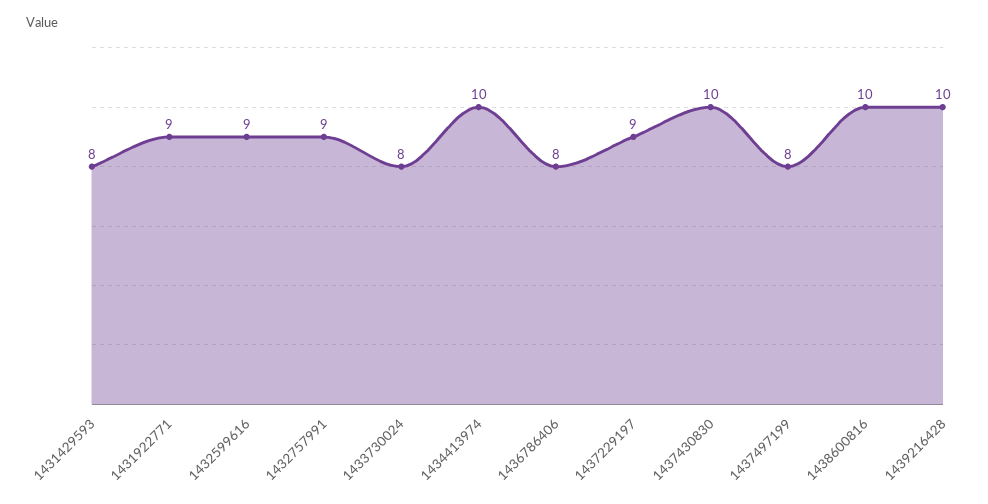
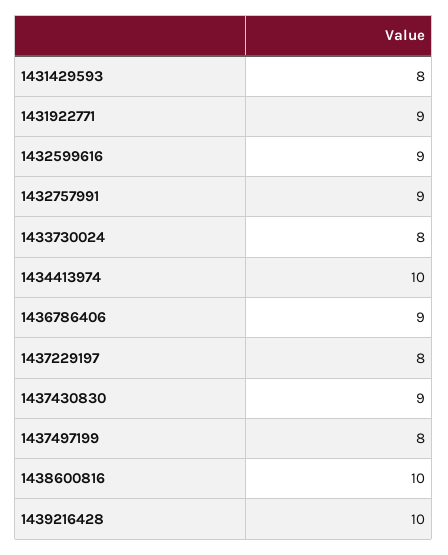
  {
    "1431429593": 8,
    "1431922771": 9,
    "1432599616": 9,
    "1432757991": 9,
    "1433730024": 8,
    "1434413974": 10,
-   "1436786406": 8,
+   "1436786406": 9,
-   "1437229197": 9,
+   "1437229197": 8,
-   "1437430830": 10,
+   "1437430830": 9,
    "1437497199": 8,
    "1438600816": 10,
    "1439216428": 10
  }

